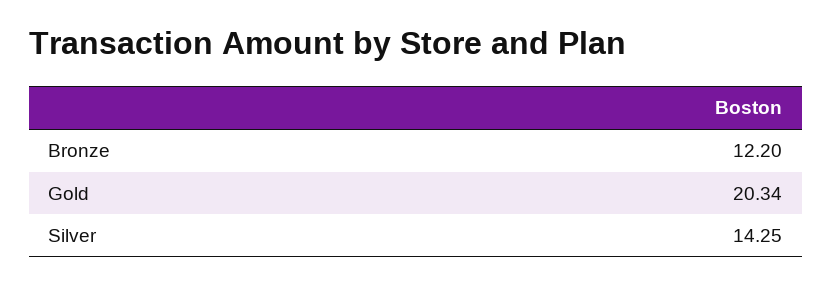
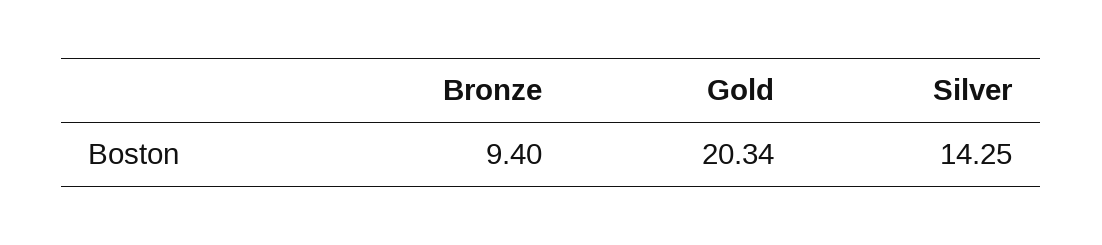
  {
-   "Bronze": 12.2,
+   "Bronze": 9.4,
    "Gold": 20.34,
    "Silver": 14.25
  }

